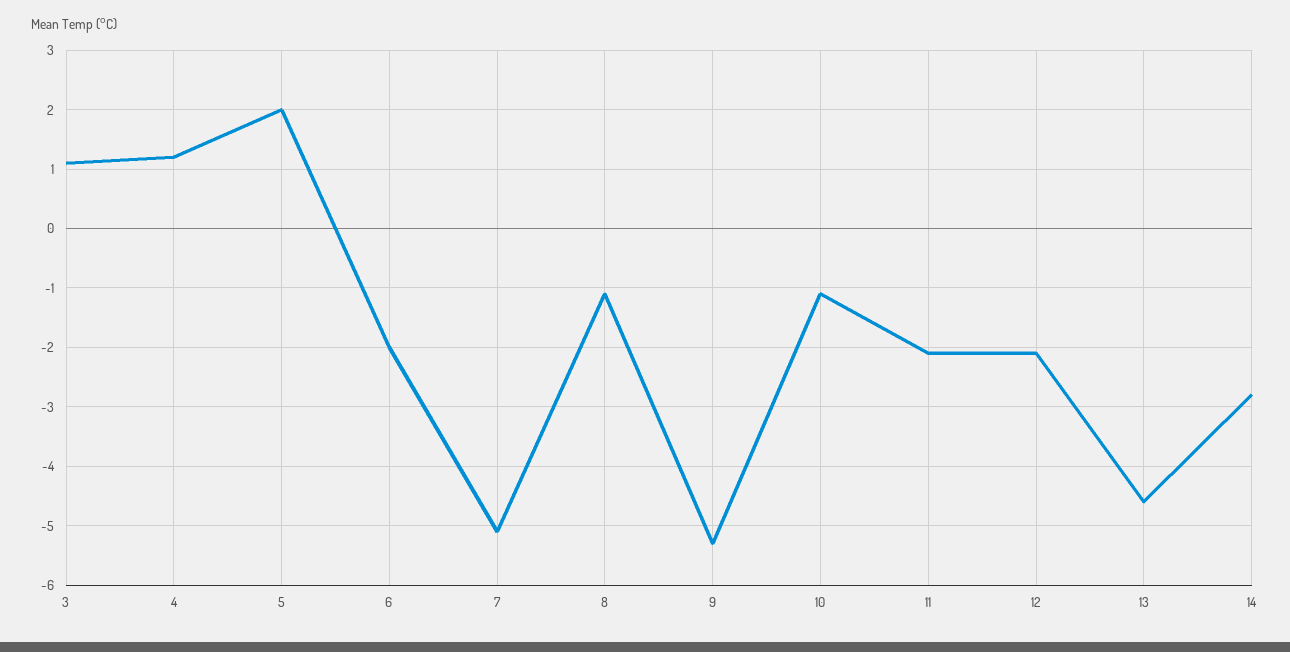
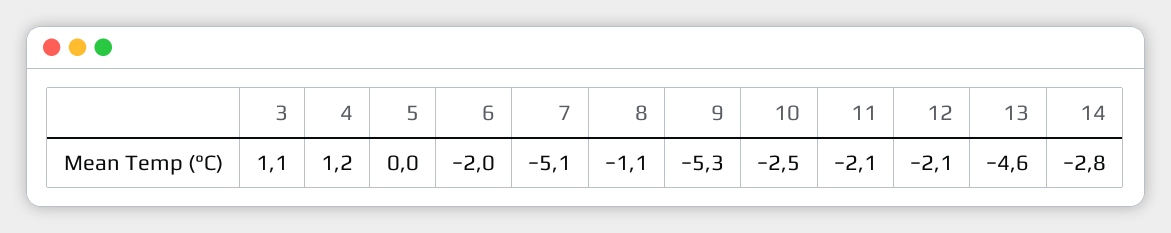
  {
    "3": 1.1,
    "4": 1.2,
-   "5": 2,
+   "5": 0,
    "6": -2,
    "7": -5.1,
    "8": -1.1,
    "9": -5.3,
-   "10": -1,
+   "10": -2.5,
    "11": -2.1,
    "12": -2.1,
    "13": -4.6,
    "14": -2.8
  }

